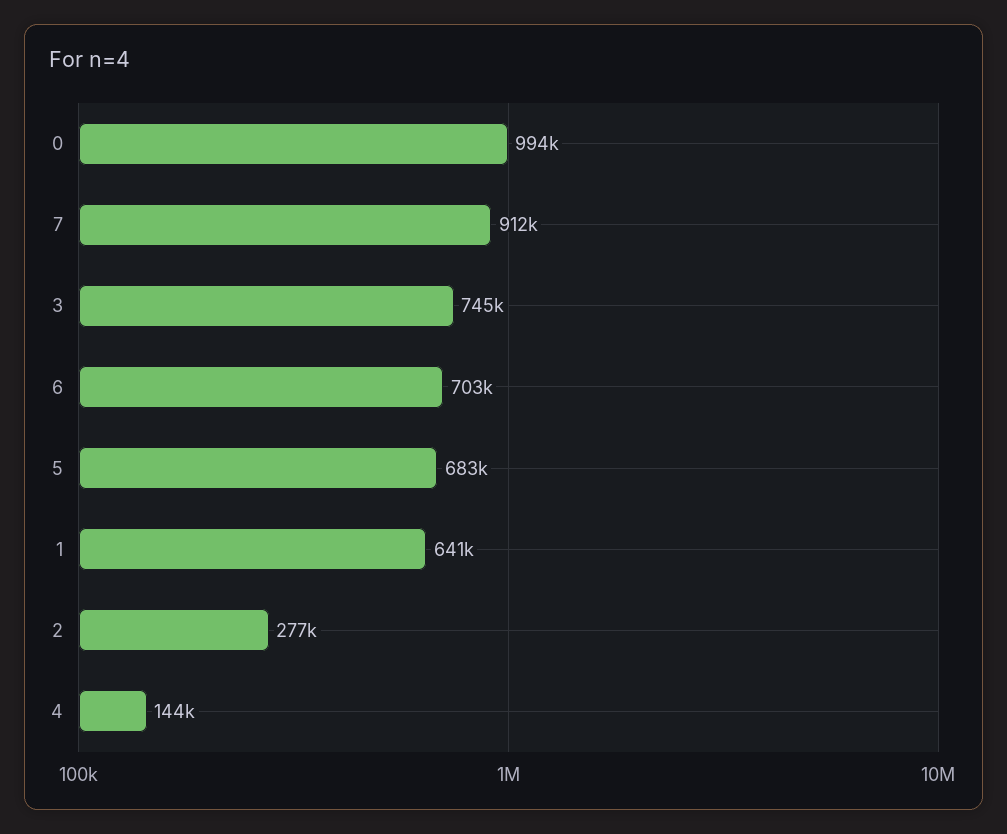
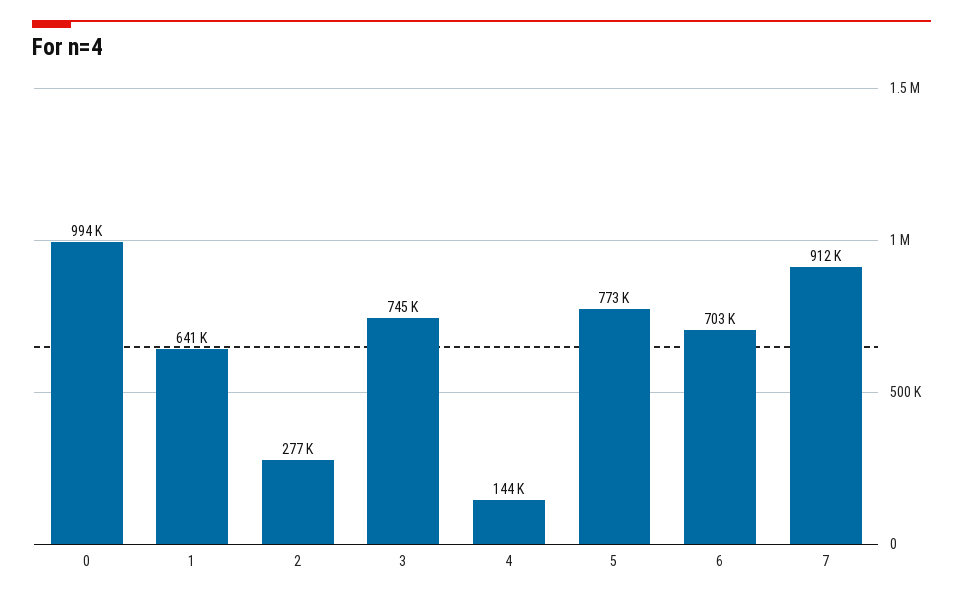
  {
    "0": 994000,
    "7": 912000,
    "3": 745000,
    "6": 703000,
-   "5": 683000,
+   "5": 773000,
    "1": 641000,
    "2": 277000,
    "4": 144000
  }

